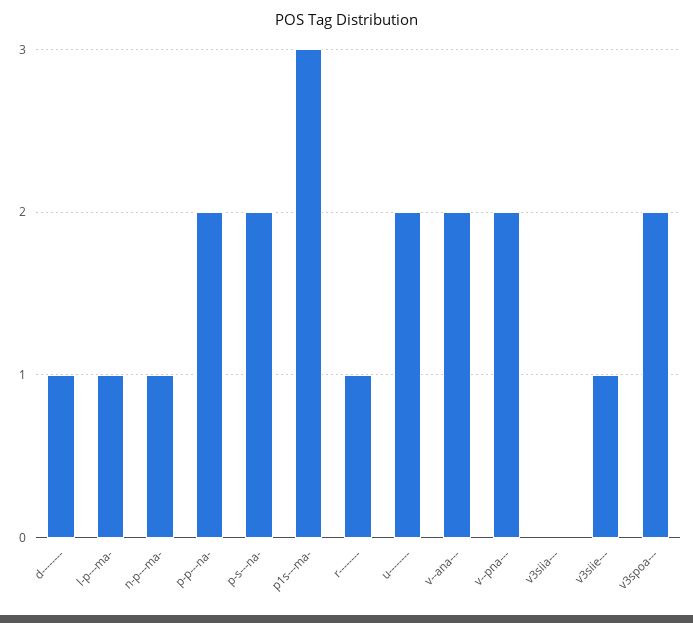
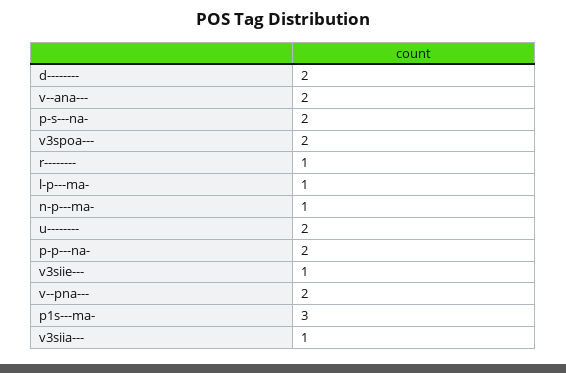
  {
-   "d--------": 1,
+   "d--------": 2,
    "l-p---ma-": 1,
    "n-p---ma-": 1,
    "p-p---na-": 2,
    "p-s---na-": 2,
    "p1s---ma-": 3,
    "r--------": 1,
    "u--------": 2,
    "v--ana---": 2,
    "v--pna---": 2,
-   "v3siia---": 0,
+   "v3siia---": 1,
    "v3siie---": 1,
    "v3spoa---": 2
  }

